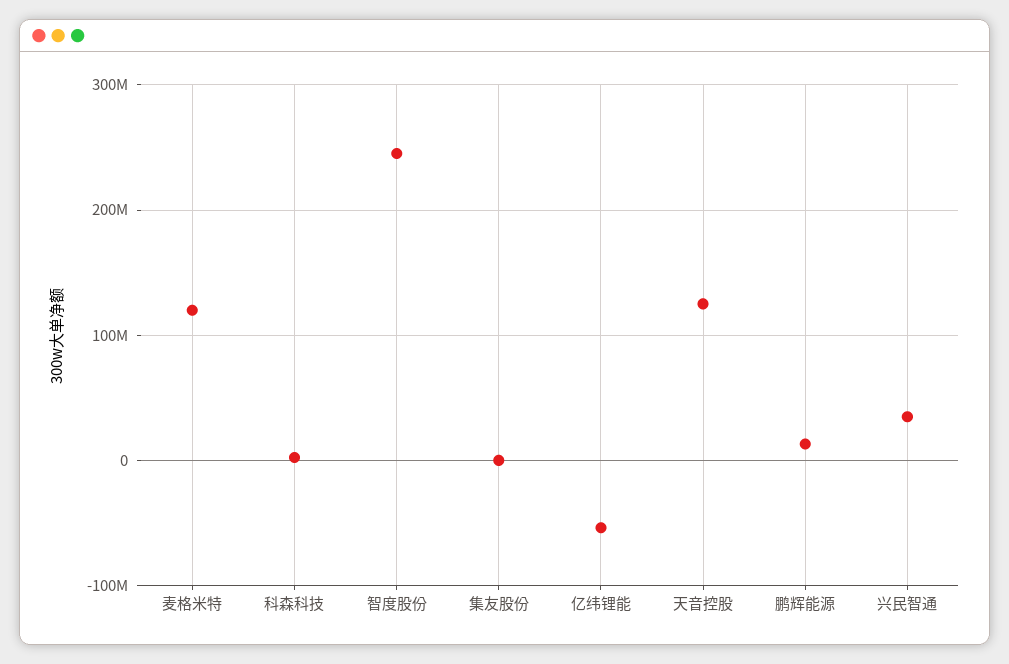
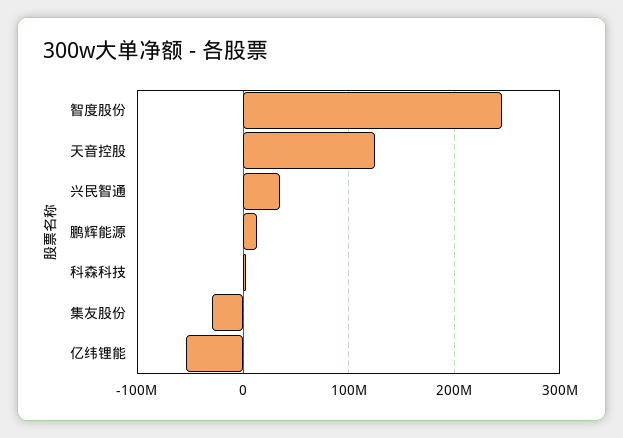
  {
-   "麦格米特": 120000000,
    "科森科技": 0,
    "智度股份": 250000000,
-   "集友股份": 0,
+   "集友股份": -30000000,
    "亿纬锂能": -50000000,
    "天音控股": 130000000,
    "鹏辉能源": 10000000,
    "兴民智通": 30000000
  }

